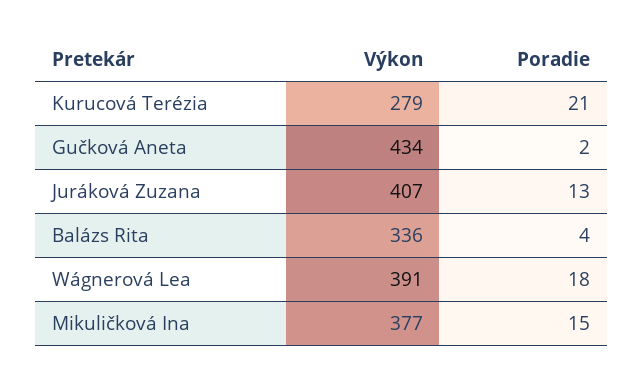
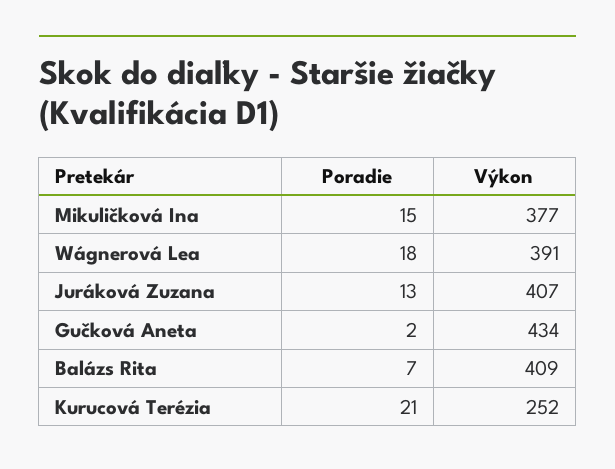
  {
    "Výkon": {
-     "Kurucová Terézia": 279,
+     "Kurucová Terézia": 252,
      "Gučková Aneta": 434,
      "Juráková Zuzana": 407,
-     "Balázs Rita": 336,
+     "Balázs Rita": 409,
      "Wágnerová Lea": 391,
      "Mikuličková Ina": 377
    },
    "Poradie": {
      "Kurucová Terézia": 21,
      "Gučková Aneta": 2,
      "Juráková Zuzana": 13,
-     "Balázs Rita": 4,
+     "Balázs Rita": 7,
      "Wágnerová Lea": 18,
      "Mikuličková Ina": 15
    }
  }

